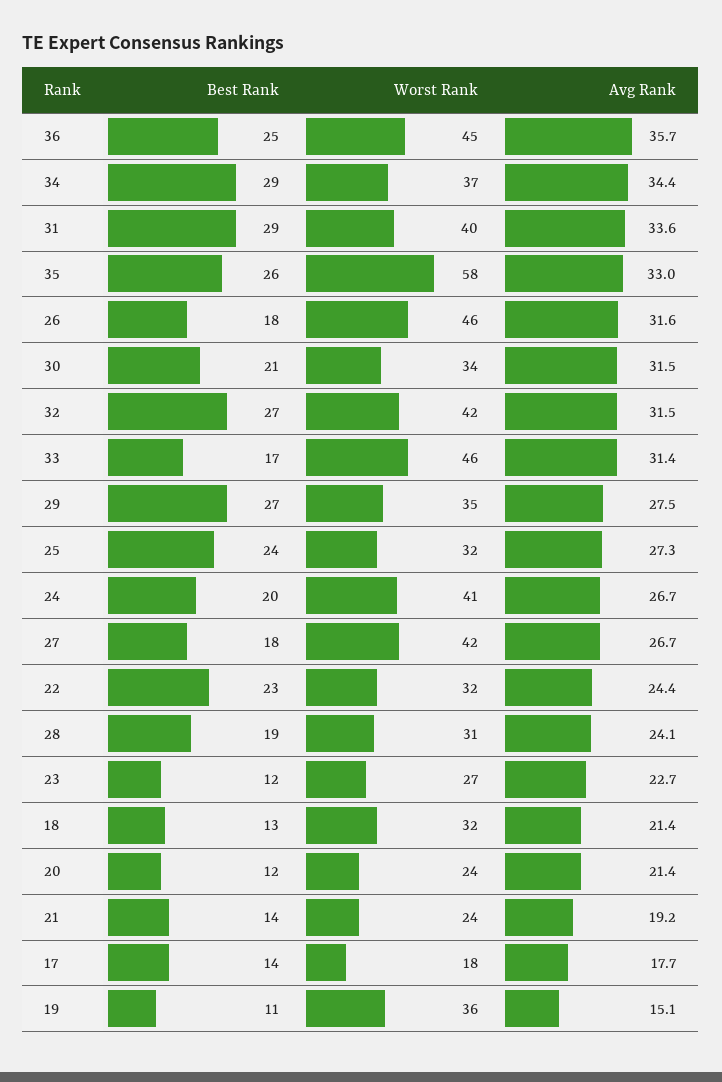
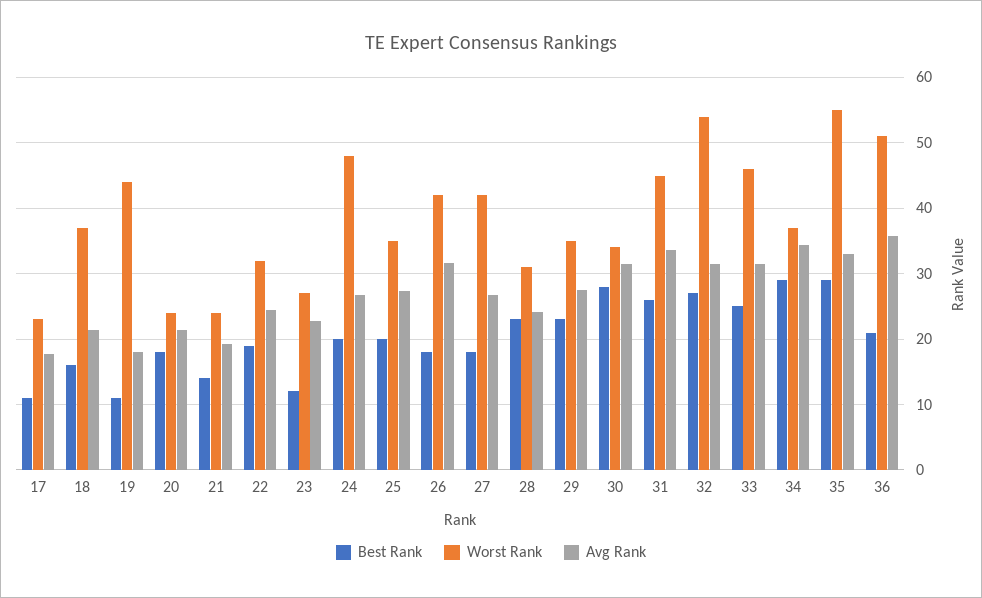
  {
    "Best Rank": {
-     "36": 25,
+     "36": 21,
      "34": 29,
-     "31": 29,
+     "31": 26,
-     "35": 26,
+     "35": 29,
      "26": 18,
-     "30": 21,
+     "30": 28,
      "32": 27,
-     "33": 17,
+     "33": 25,
-     "29": 27,
+     "29": 23,
-     "25": 24,
+     "25": 20,
      "24": 20,
      "27": 18,
-     "22": 23,
+     "22": 19,
-     "28": 19,
+     "28": 23,
      "23": 12,
-     "18": 13,
+     "18": 16,
-     "20": 12,
+     "20": 18,
      "21": 14,
-     "17": 14,
+     "17": 11,
      "19": 11
    },
    "Worst Rank": {
-     "36": 45,
+     "36": 51,
      "34": 37,
-     "31": 40,
+     "31": 45,
-     "35": 58,
+     "35": 55,
-     "26": 46,
+     "26": 42,
      "30": 34,
-     "32": 42,
+     "32": 54,
      "33": 46,
      "29": 35,
-     "25": 32,
+     "25": 35,
-     "24": 41,
+     "24": 48,
      "27": 42,
      "22": 32,
      "28": 31,
      "23": 27,
-     "18": 32,
+     "18": 37,
      "20": 24,
      "21": 24,
-     "17": 18,
+     "17": 23,
-     "19": 36
+     "19": 44
    },
    "Avg Rank": {
      "36": 35.7,
      "34": 34.4,
      "31": 33.6,
      "35": 33,
      "26": 31.6,
      "30": 31.5,
      "32": 31.5,
      "33": 31.4,
      "29": 27.5,
      "25": 27.3,
      "24": 26.7,
      "27": 26.7,
      "22": 24.4,
      "28": 24.1,
      "23": 22.7,
      "18": 21.4,
      "20": 21.4,
      "21": 19.2,
      "17": 17.7,
-     "19": 15.1
+     "19": 18
    }
  }

